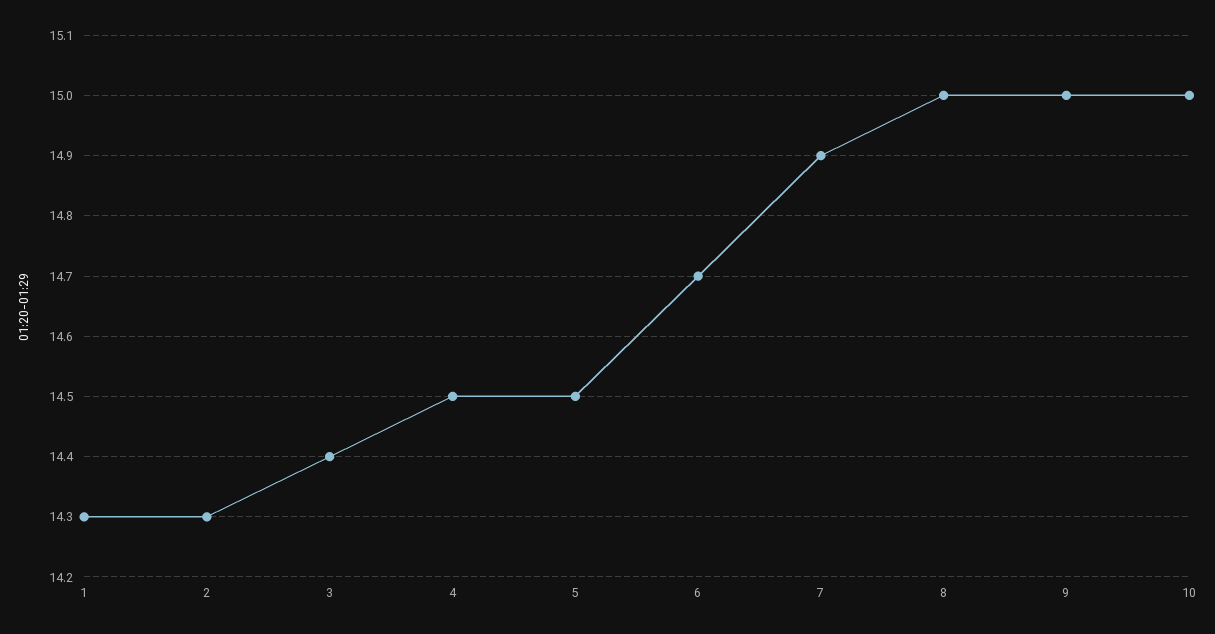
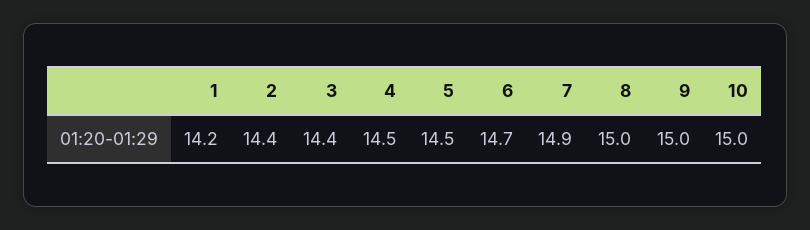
  {
-   "1": 14.3,
+   "1": 14.2,
-   "2": 14.3,
+   "2": 14.4,
    "3": 14.4,
    "4": 14.5,
    "5": 14.5,
    "6": 14.7,
    "7": 14.9,
    "8": 15,
    "9": 15,
    "10": 15
  }

